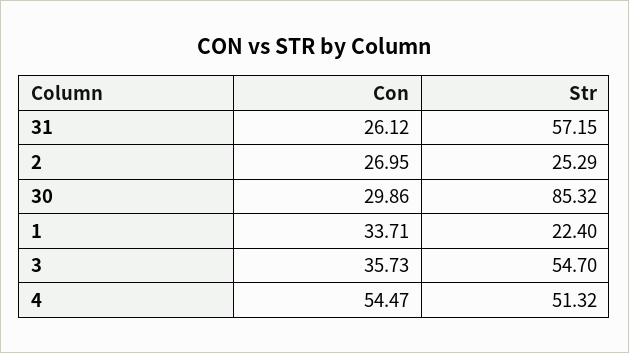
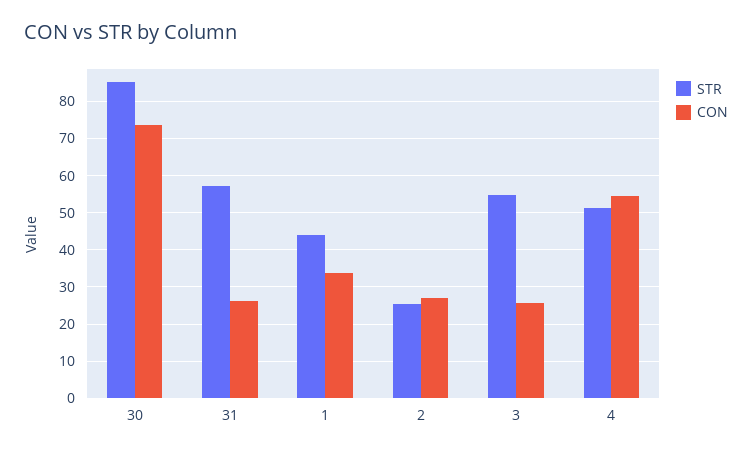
  {
    "Con": {
      "31": 26.12,
      "2": 26.95,
-     "30": 29.86,
+     "30": 74,
      "1": 33.71,
-     "3": 35.73,
+     "3": 26,
      "4": 54.47
    },
    "Str": {
      "31": 57.15,
      "2": 25.29,
      "30": 85.32,
-     "1": 22.4,
+     "1": 44,
      "3": 54.7,
      "4": 51.32
    }
  }

